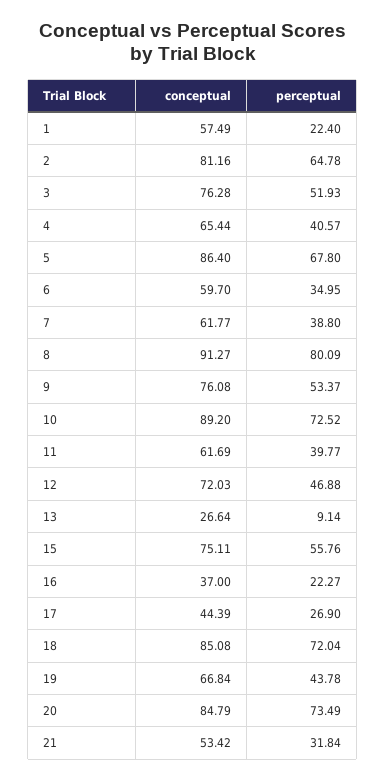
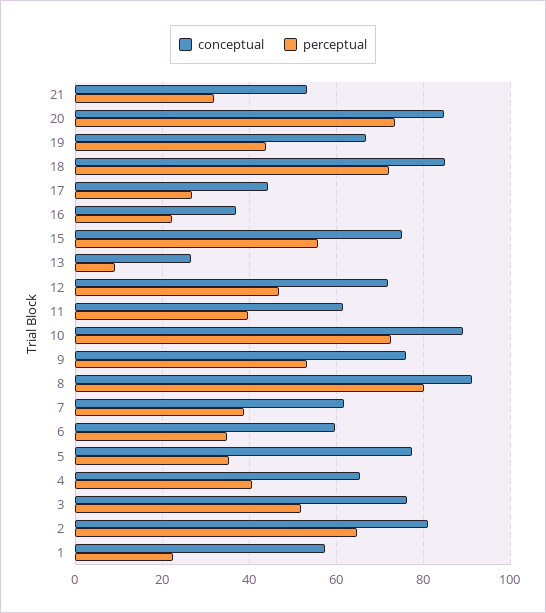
  {
    "conceptual": {
      "1": 57.49,
      "2": 81.16,
      "3": 76.28,
      "4": 65.44,
-     "5": 86.4,
+     "5": 78,
      "6": 59.7,
      "7": 61.77,
      "8": 91.27,
      "9": 76.08,
      "10": 89.2,
      "11": 61.69,
      "12": 72.03,
      "13": 26.64,
      "15": 75.11,
      "16": 37,
      "17": 44.39,
      "18": 85.08,
      "19": 66.84,
      "20": 84.79,
      "21": 53.42
    },
    "perceptual": {
      "1": 22.4,
      "2": 64.78,
      "3": 51.93,
      "4": 40.57,
-     "5": 67.8,
+     "5": 36,
      "6": 34.95,
      "7": 38.8,
      "8": 80.09,
      "9": 53.37,
      "10": 72.52,
      "11": 39.77,
      "12": 46.88,
      "13": 9.14,
      "15": 55.76,
      "16": 22.27,
      "17": 26.9,
      "18": 72.04,
      "19": 43.78,
      "20": 73.49,
      "21": 31.84
    }
  }

